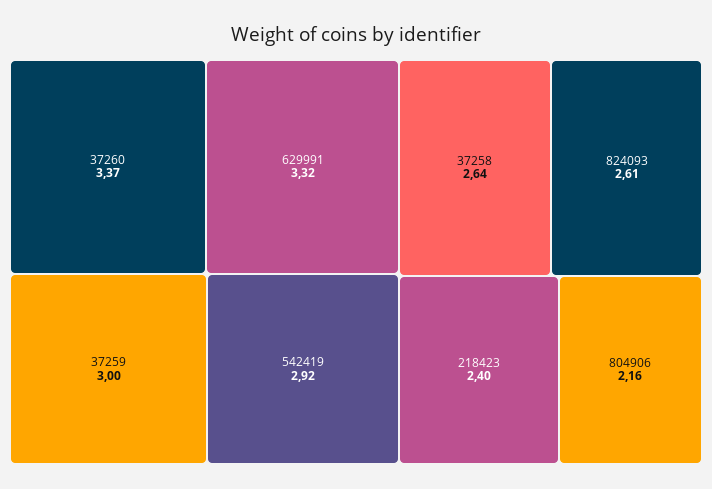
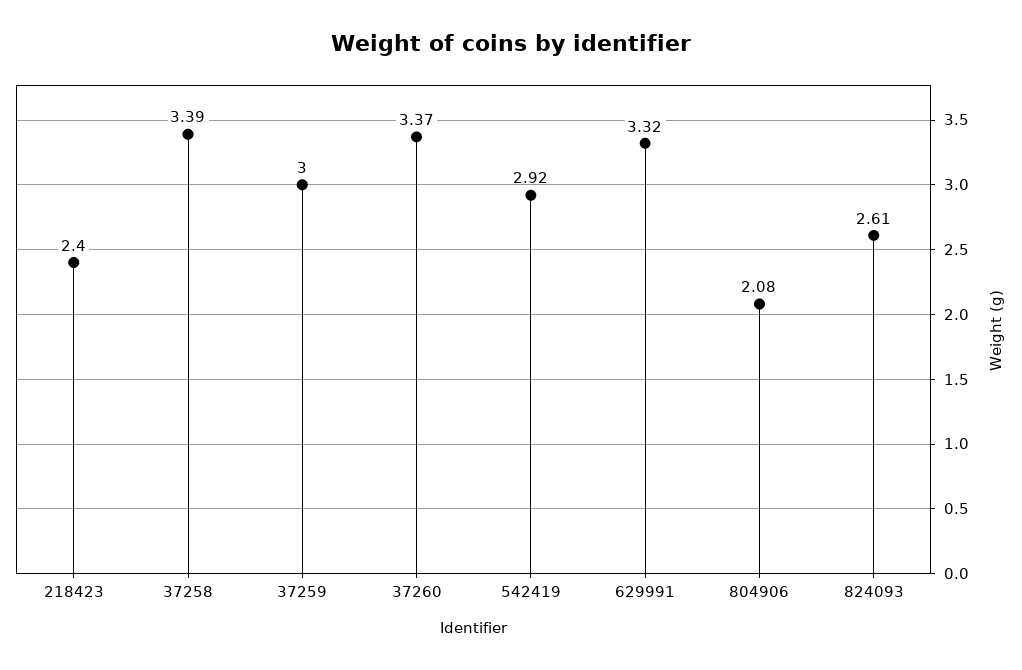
  {
    "37260": 3.37,
    "629991": 3.32,
    "37259": 3,
    "542419": 2.92,
-   "37258": 2.64,
+   "37258": 3.39,
    "824093": 2.61,
    "218423": 2.4,
-   "804906": 2.16
+   "804906": 2.08
  }

